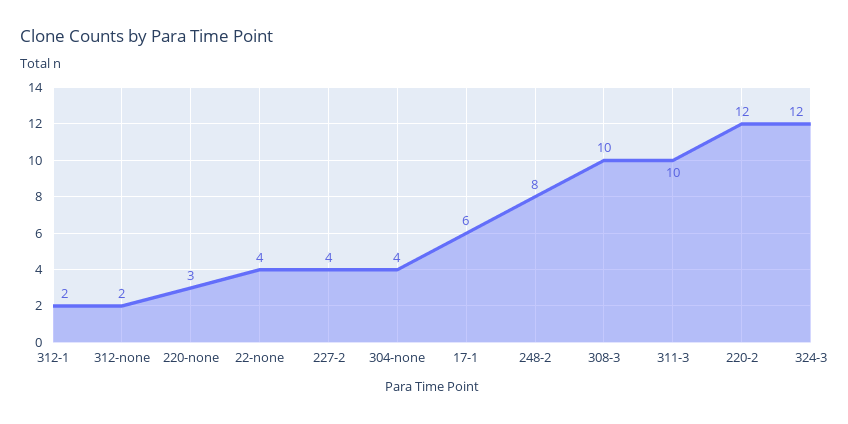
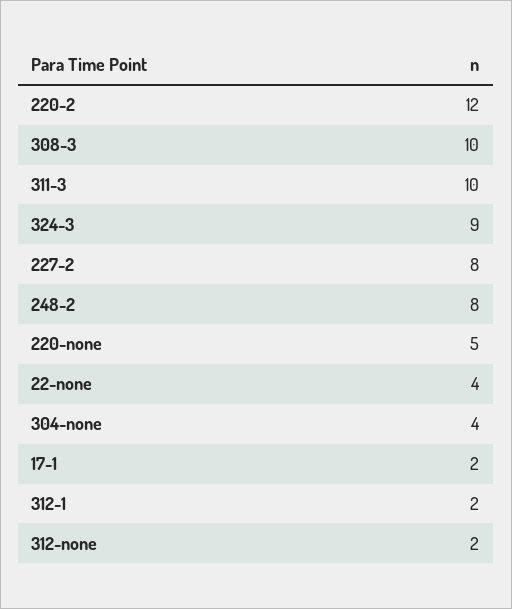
  {
    "312-1": 2,
    "312-none": 2,
-   "220-none": 3,
+   "220-none": 5,
    "22-none": 4,
-   "227-2": 4,
+   "227-2": 8,
    "304-none": 4,
-   "17-1": 6,
+   "17-1": 2,
    "248-2": 8,
    "308-3": 10,
    "311-3": 10,
    "220-2": 12,
-   "324-3": 12
+   "324-3": 9
  }

